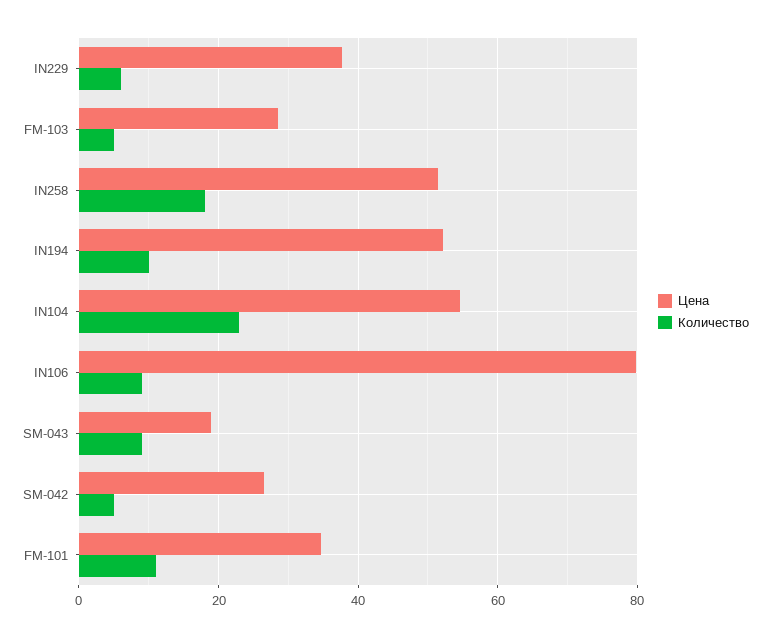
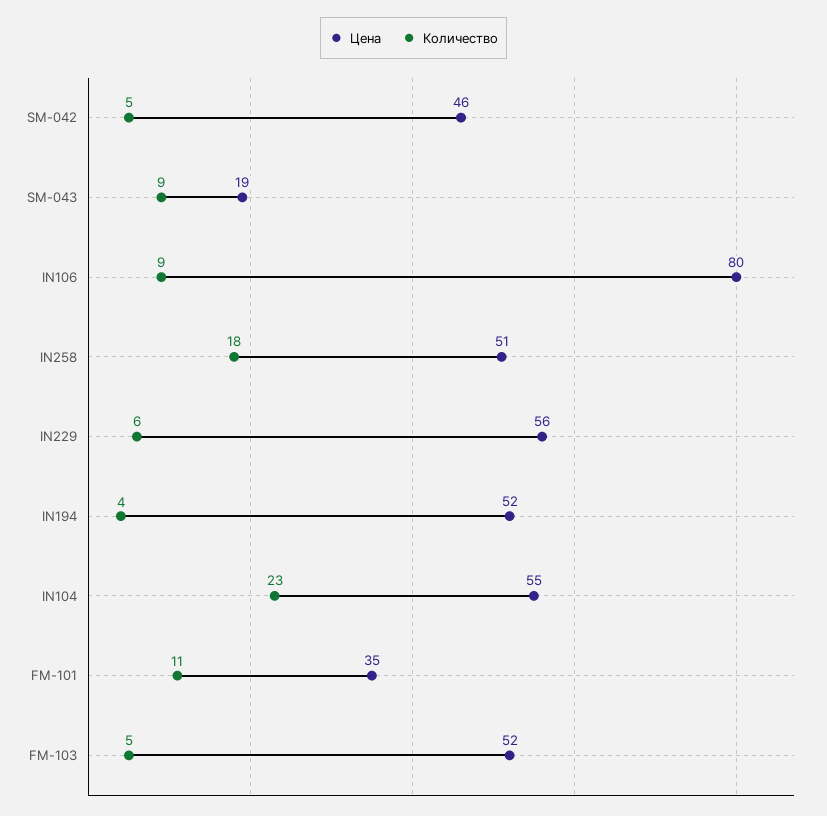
  {
    "Цена": {
-     "IN229": 38,
+     "IN229": 56,
-     "FM-103": 28,
+     "FM-103": 52,
      "IN258": 51,
      "IN194": 52,
      "IN104": 55,
      "IN106": 80,
      "SM-043": 19,
-     "SM-042": 26,
+     "SM-042": 46,
      "FM-101": 35
    },
    "Количество": {
      "IN229": 6,
      "FM-103": 5,
      "IN258": 18,
-     "IN194": 10,
+     "IN194": 4,
      "IN104": 23,
      "IN106": 9,
      "SM-043": 9,
      "SM-042": 5,
      "FM-101": 11
    }
  }

